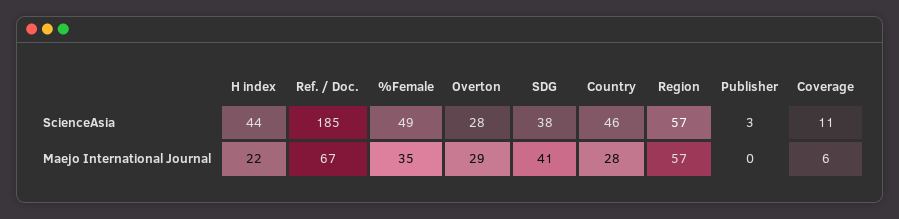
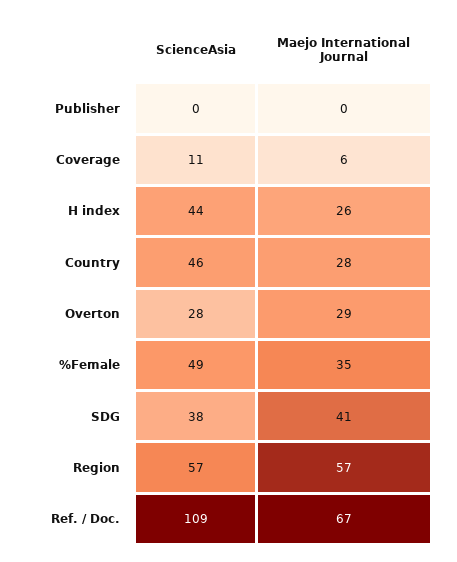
  {
    "H index": {
      "ScienceAsia": 44,
-     "Maejo International Journal": 22
+     "Maejo International Journal": 26
    },
    "Ref. / Doc.": {
-     "ScienceAsia": 185,
+     "ScienceAsia": 109,
      "Maejo International Journal": 67
    },
    "%Female": {
      "ScienceAsia": 49,
      "Maejo International Journal": 35
    },
    "Overton": {
      "ScienceAsia": 28,
      "Maejo International Journal": 29
    },
    "SDG": {
      "ScienceAsia": 38,
      "Maejo International Journal": 41
    },
    "Country": {
      "ScienceAsia": 46,
      "Maejo International Journal": 28
    },
    "Region": {
      "ScienceAsia": 57,
      "Maejo International Journal": 57
    },
    "Publisher": {
-     "ScienceAsia": 3,
+     "ScienceAsia": 0,
      "Maejo International Journal": 0
    },
    "Coverage": {
      "ScienceAsia": 11,
      "Maejo International Journal": 6
    }
  }

